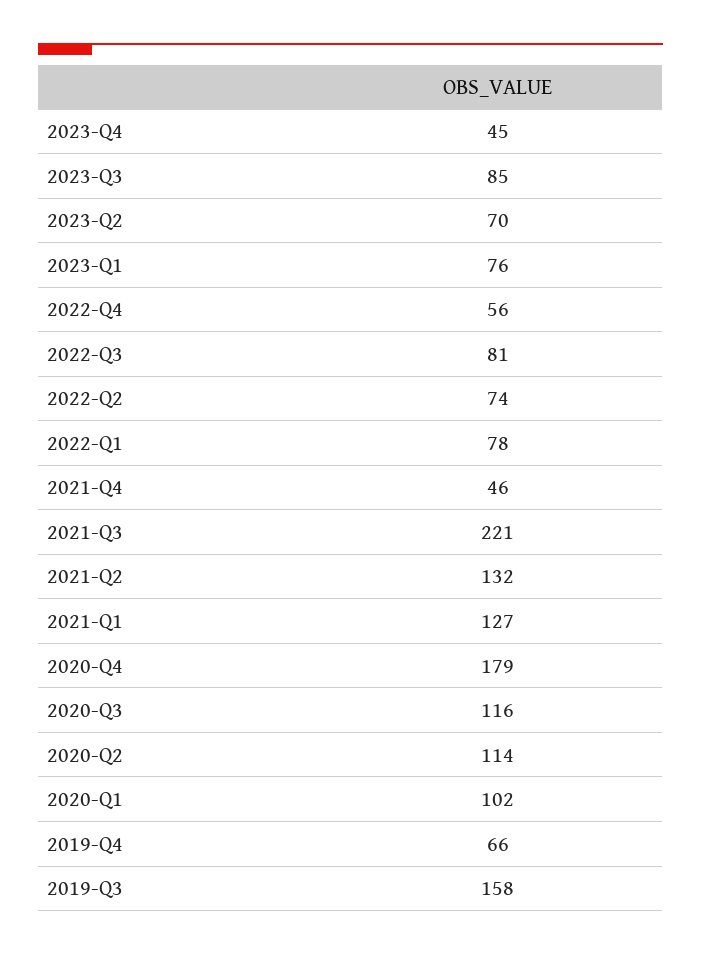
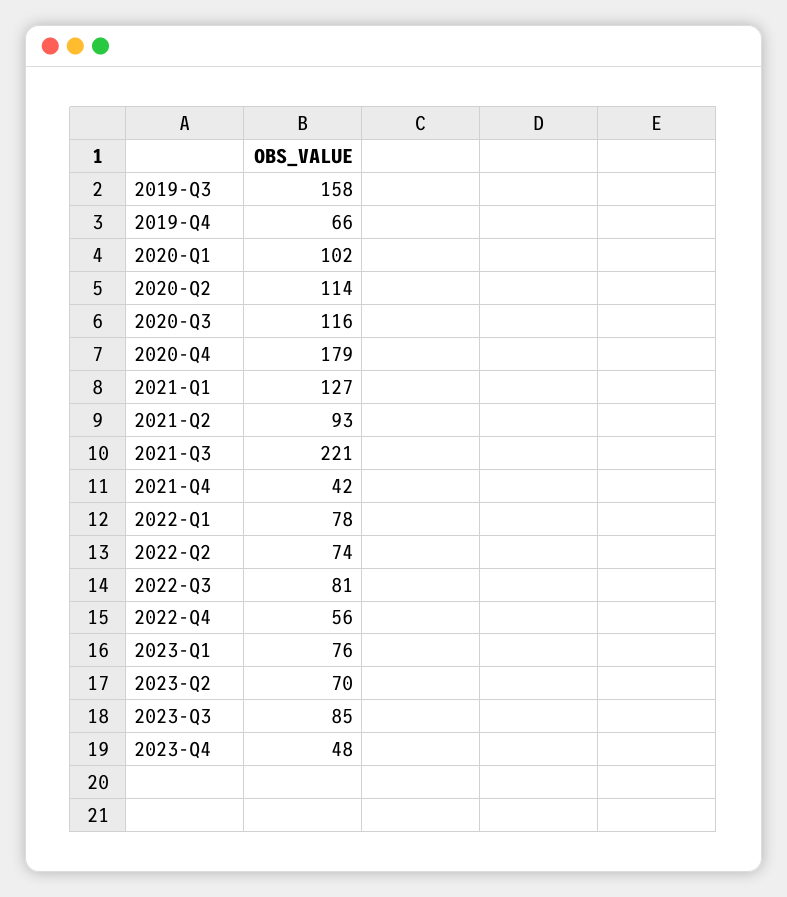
  {
-   "2023-Q4": 45,
+   "2023-Q4": 48,
    "2023-Q3": 85,
    "2023-Q2": 70,
    "2023-Q1": 76,
    "2022-Q4": 56,
    "2022-Q3": 81,
    "2022-Q2": 74,
    "2022-Q1": 78,
-   "2021-Q4": 46,
+   "2021-Q4": 42,
    "2021-Q3": 221,
-   "2021-Q2": 132,
+   "2021-Q2": 93,
    "2021-Q1": 127,
    "2020-Q4": 179,
    "2020-Q3": 116,
    "2020-Q2": 114,
    "2020-Q1": 102,
    "2019-Q4": 66,
    "2019-Q3": 158
  }

